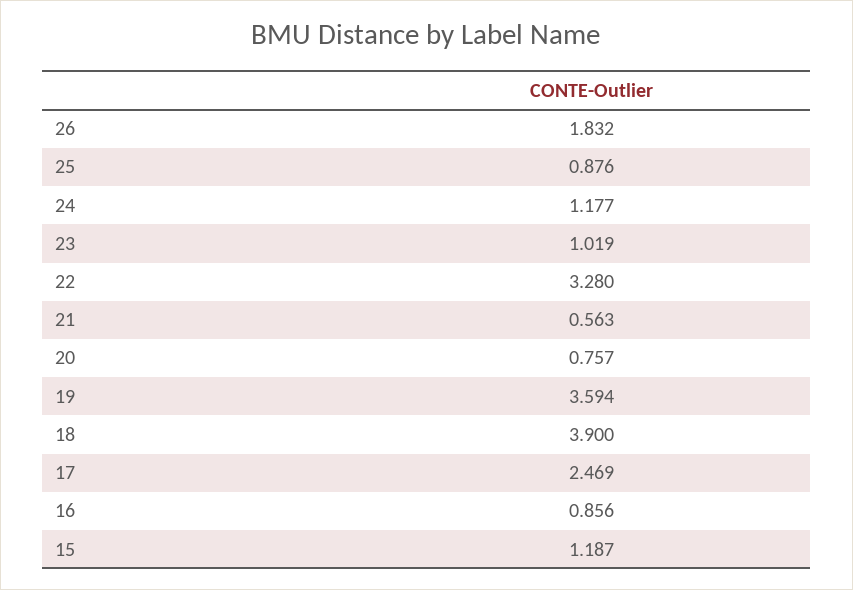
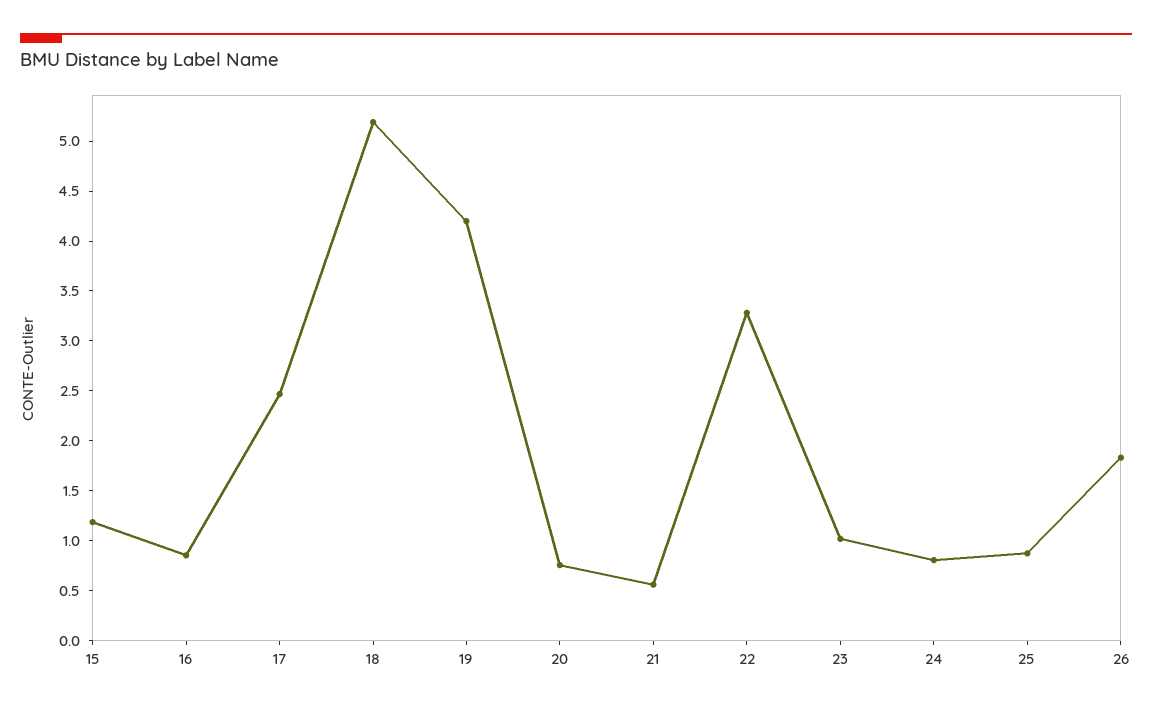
  {
    "26": 1.832,
    "25": 0.876,
-   "24": 1.177,
+   "24": 0.8,
    "23": 1.019,
    "22": 3.28,
    "21": 0.563,
    "20": 0.757,
-   "19": 3.594,
+   "19": 4.2,
-   "18": 3.9,
+   "18": 5.2,
    "17": 2.469,
    "16": 0.856,
    "15": 1.187
  }

